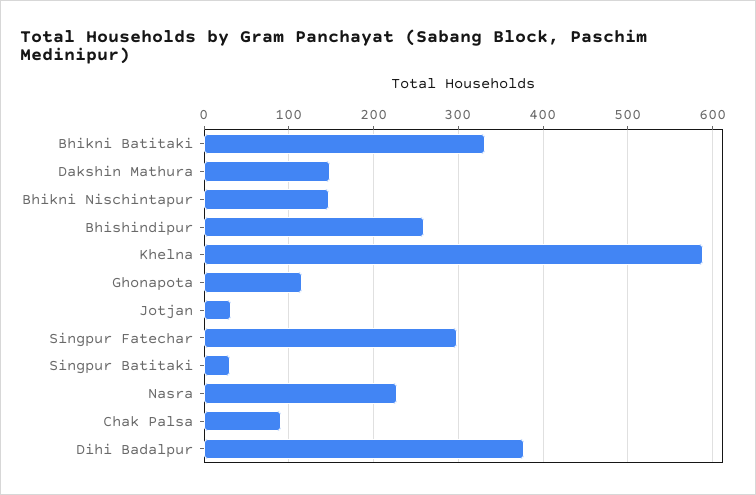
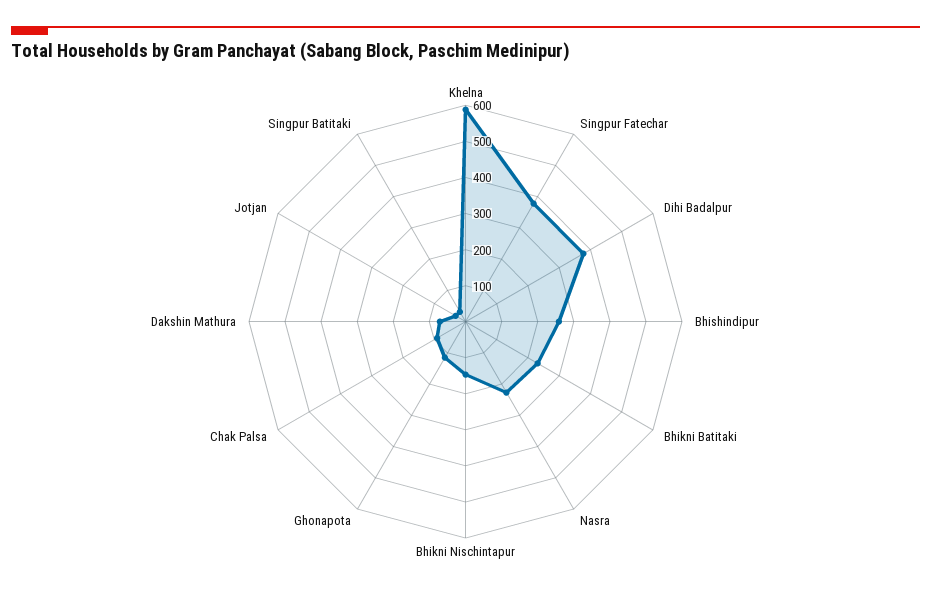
  {
-   "Bhikni Batitaki": 330,
+   "Bhikni Batitaki": 225,
-   "Dakshin Mathura": 150,
+   "Dakshin Mathura": 75,
    "Bhikni Nischintapur": 150,
    "Bhishindipur": 260,
    "Khelna": 590,
    "Ghonapota": 120,
    "Jotjan": 30,
-   "Singpur Fatechar": 300,
+   "Singpur Fatechar": 375,
    "Singpur Batitaki": 30,
    "Nasra": 230,
    "Chak Palsa": 90,
    "Dihi Badalpur": 380
  }

